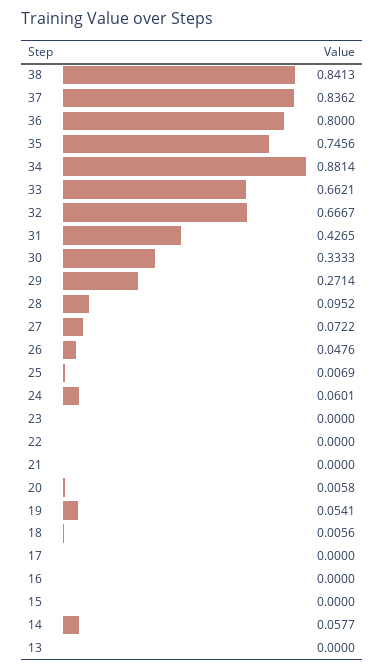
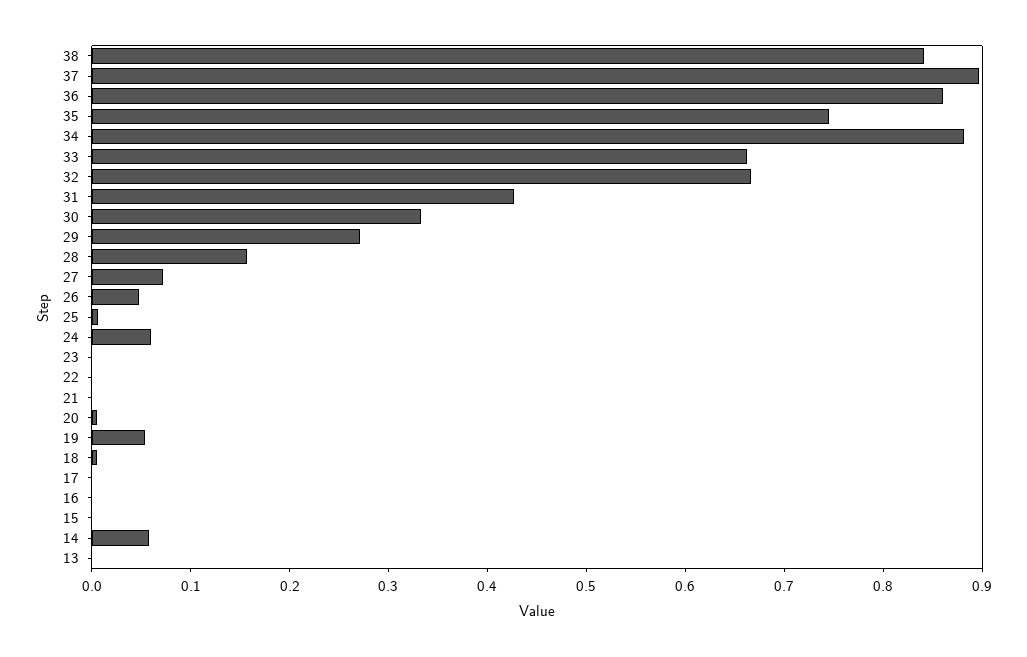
  {
    "38": 0.8413,
-   "37": 0.8362,
+   "37": 0.9,
-   "36": 0.8,
+   "36": 0.86,
    "35": 0.7456,
    "34": 0.8814,
    "33": 0.6621,
    "32": 0.6667,
    "31": 0.4265,
    "30": 0.3333,
    "29": 0.2714,
-   "28": 0.0952,
+   "28": 0.16,
    "27": 0.0722,
    "26": 0.0476,
    "25": 0.0069,
    "24": 0.0601,
    "23": 0,
    "22": 0,
    "21": 0,
    "20": 0.0058,
    "19": 0.0541,
    "18": 0.0056,
    "17": 0,
    "16": 0,
    "15": 0,
    "14": 0.0577,
    "13": 0
  }

